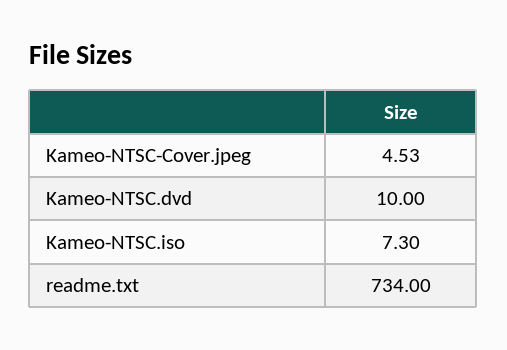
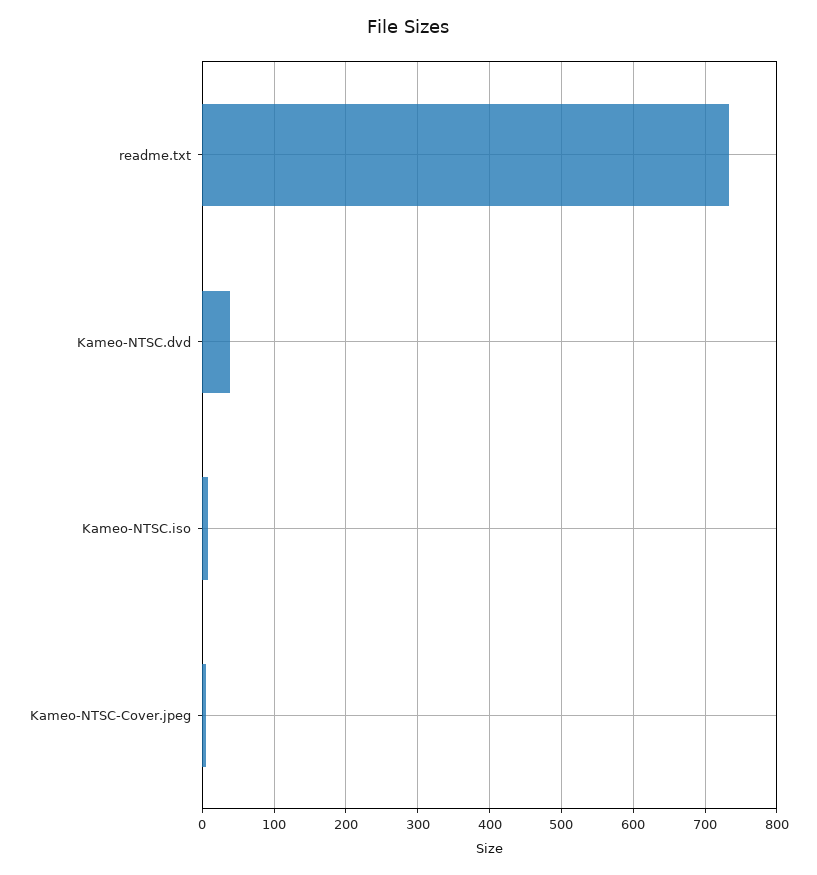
  {
    "Kameo-NTSC-Cover.jpeg": 4.53,
-   "Kameo-NTSC.dvd": 10,
+   "Kameo-NTSC.dvd": 40,
    "Kameo-NTSC.iso": 7.3,
    "readme.txt": 734
  }

